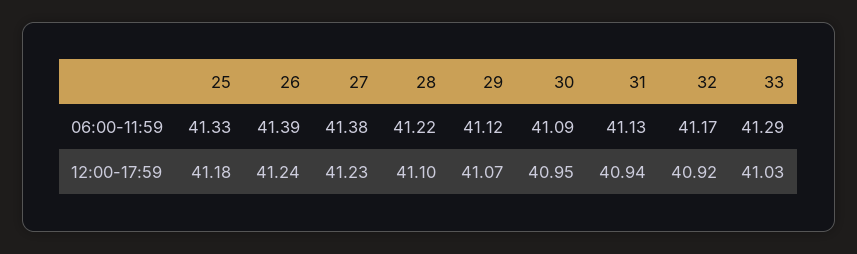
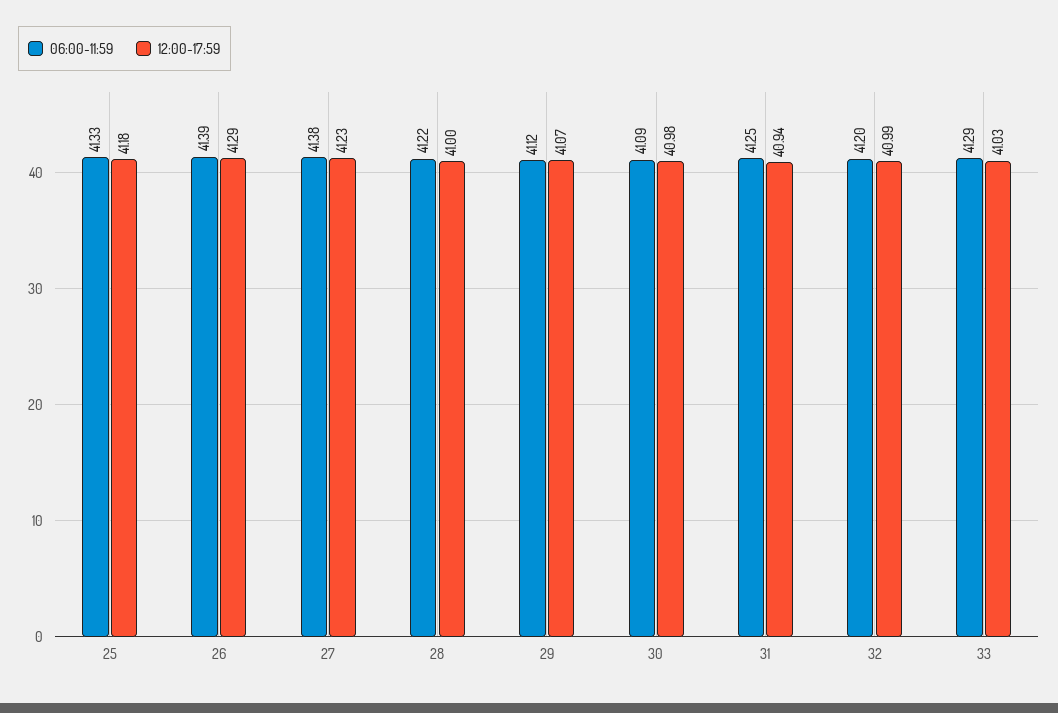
  {
    "06:00-11:59": {
      "25": 41.33,
      "26": 41.39,
      "27": 41.38,
      "28": 41.22,
      "29": 41.12,
      "30": 41.09,
-     "31": 41.13,
+     "31": 41.25,
-     "32": 41.17,
+     "32": 41.2,
      "33": 41.29
    },
    "12:00-17:59": {
      "25": 41.18,
-     "26": 41.24,
+     "26": 41.29,
      "27": 41.23,
-     "28": 41.1,
+     "28": 41,
      "29": 41.07,
-     "30": 40.95,
+     "30": 40.98,
      "31": 40.94,
-     "32": 40.92,
+     "32": 40.99,
      "33": 41.03
    }
  }

